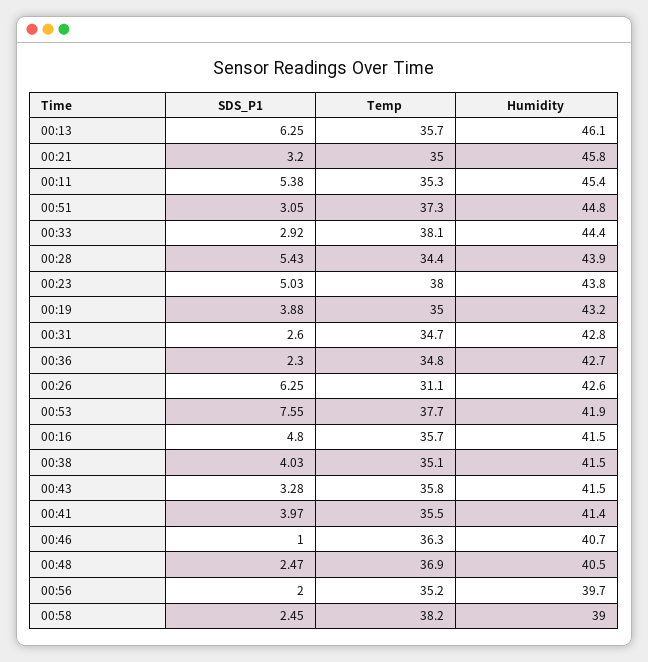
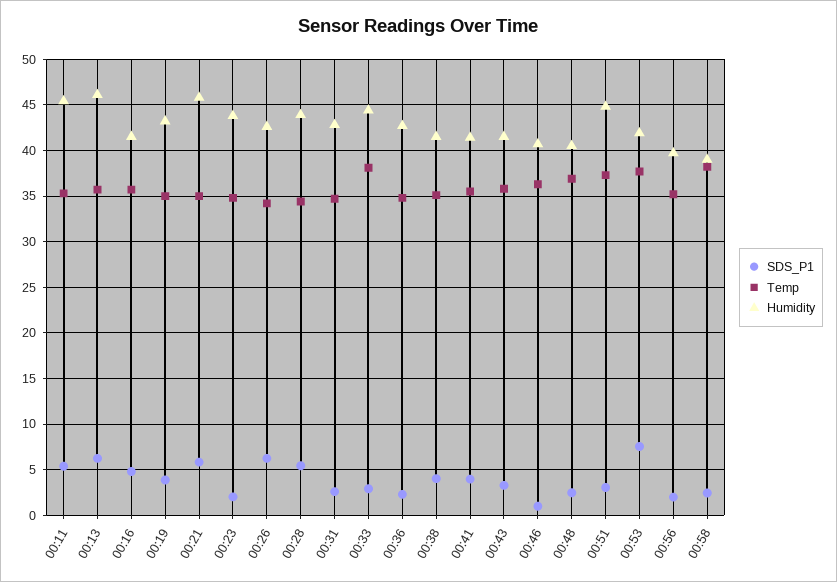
  {
    "SDS_P1": {
      "00:13": 6.25,
-     "00:21": 3.2,
+     "00:21": 6,
      "00:11": 5.38,
      "00:51": 3.05,
      "00:33": 2.92,
      "00:28": 5.43,
-     "00:23": 5.03,
+     "00:23": 2,
      "00:19": 3.88,
      "00:31": 2.6,
      "00:36": 2.3,
      "00:26": 6.25,
      "00:53": 7.55,
      "00:16": 4.8,
      "00:38": 4.03,
      "00:43": 3.28,
      "00:41": 3.97,
      "00:46": 1,
      "00:48": 2.47,
      "00:56": 2,
      "00:58": 2.45
    },
    "Temp": {
      "00:13": 35.7,
      "00:21": 35,
      "00:11": 35.3,
      "00:51": 37.3,
      "00:33": 38.1,
      "00:28": 34.4,
-     "00:23": 38,
+     "00:23": 35,
      "00:19": 35,
      "00:31": 34.7,
      "00:36": 34.8,
-     "00:26": 31.1,
+     "00:26": 34,
      "00:53": 37.7,
      "00:16": 35.7,
      "00:38": 35.1,
      "00:43": 35.8,
      "00:41": 35.5,
      "00:46": 36.3,
      "00:48": 36.9,
      "00:56": 35.2,
      "00:58": 38.2
    },
    "Humidity": {
      "00:13": 46.1,
      "00:21": 45.8,
      "00:11": 45.4,
      "00:51": 44.8,
      "00:33": 44.4,
      "00:28": 43.9,
      "00:23": 43.8,
      "00:19": 43.2,
      "00:31": 42.8,
      "00:36": 42.7,
      "00:26": 42.6,
      "00:53": 41.9,
      "00:16": 41.5,
      "00:38": 41.5,
      "00:43": 41.5,
      "00:41": 41.4,
      "00:46": 40.7,
      "00:48": 40.5,
      "00:56": 39.7,
      "00:58": 39
    }
  }

